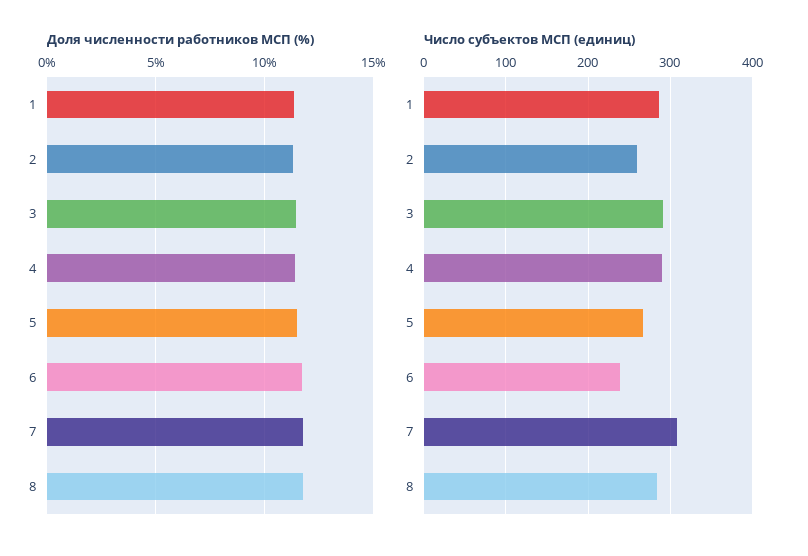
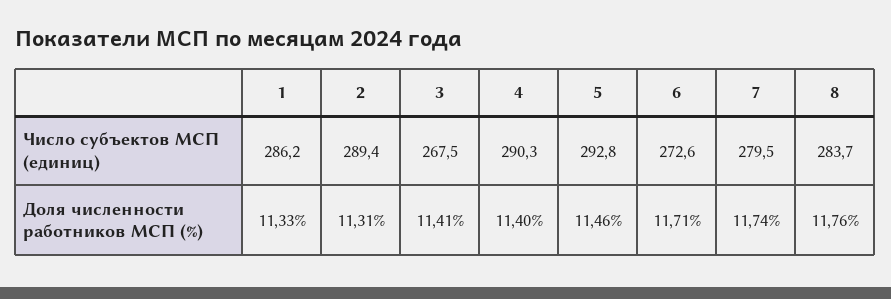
  {
    "Доля численности работников МСП (%)": {
      "1": 11.33,
      "2": 11.31,
      "3": 11.41,
      "4": 11.4,
      "5": 11.46,
      "6": 11.71,
      "7": 11.74,
      "8": 11.76
    },
    "Число субъектов МСП (единиц)": {
      "1": 286.2,
-     "2": 260,
+     "2": 289.4,
-     "3": 290,
+     "3": 267.5,
      "4": 290.3,
-     "5": 270,
+     "5": 292.8,
-     "6": 240,
+     "6": 272.6,
-     "7": 310,
+     "7": 279.5,
      "8": 283.7
    }
  }

